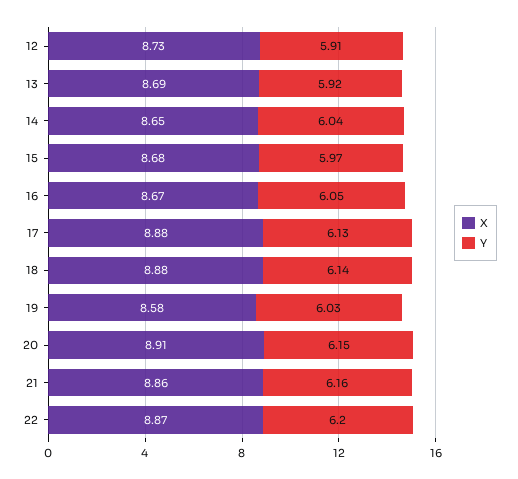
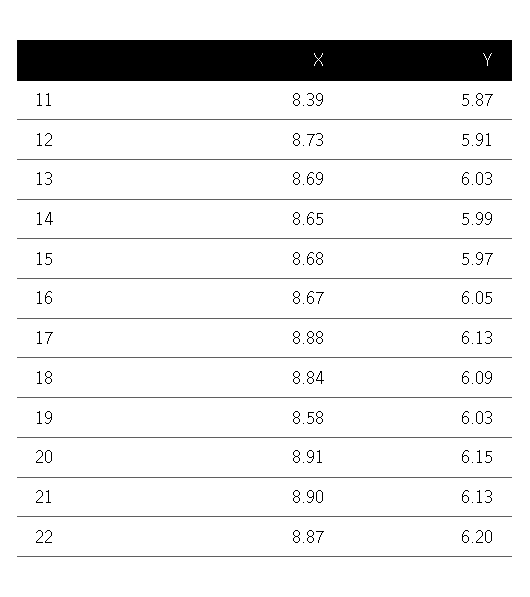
  {
    "X": {
      "12": 8.73,
      "13": 8.69,
      "14": 8.65,
      "15": 8.68,
      "16": 8.67,
      "17": 8.88,
-     "18": 8.88,
+     "18": 8.84,
      "19": 8.58,
      "20": 8.91,
-     "21": 8.86,
+     "21": 8.9,
-     "22": 8.87
+     "22": 8.87,
+     "11": 8.39
    },
    "Y": {
      "12": 5.91,
-     "13": 5.92,
+     "13": 6.03,
-     "14": 6.04,
+     "14": 5.99,
      "15": 5.97,
      "16": 6.05,
      "17": 6.13,
-     "18": 6.14,
+     "18": 6.09,
      "19": 6.03,
      "20": 6.15,
-     "21": 6.16,
+     "21": 6.13,
-     "22": 6.2
+     "22": 6.2,
+     "11": 5.87
    }
  }

